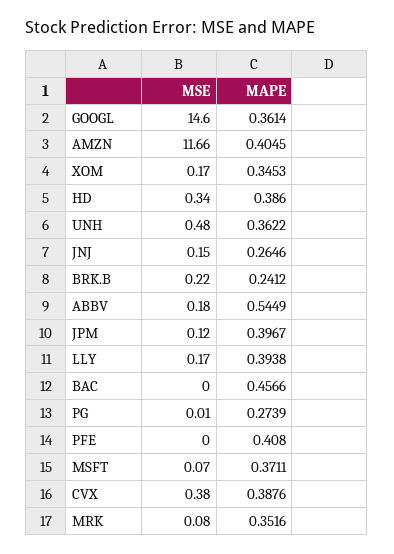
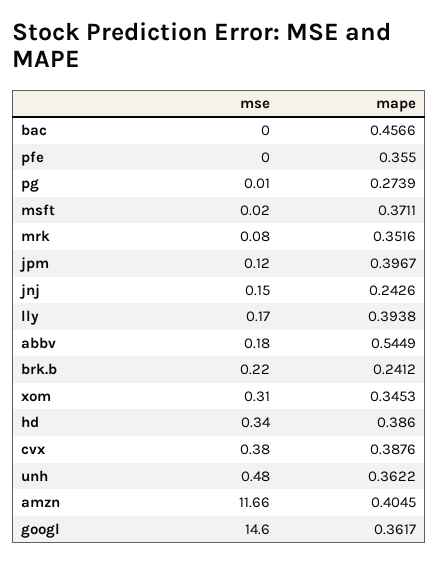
  {
    "MSE": {
      "GOOGL": 14.6,
      "AMZN": 11.66,
-     "XOM": 0.17,
+     "XOM": 0.31,
      "HD": 0.34,
      "UNH": 0.48,
      "JNJ": 0.15,
      "BRK.B": 0.22,
      "ABBV": 0.18,
      "JPM": 0.12,
      "LLY": 0.17,
      "BAC": 0,
      "PG": 0.01,
      "PFE": 0,
-     "MSFT": 0.07,
+     "MSFT": 0.02,
      "CVX": 0.38,
      "MRK": 0.08
    },
    "MAPE": {
-     "GOOGL": 0.3614,
+     "GOOGL": 0.3617,
      "AMZN": 0.4045,
      "XOM": 0.3453,
      "HD": 0.386,
      "UNH": 0.3622,
-     "JNJ": 0.2646,
+     "JNJ": 0.2426,
      "BRK.B": 0.2412,
      "ABBV": 0.5449,
      "JPM": 0.3967,
      "LLY": 0.3938,
      "BAC": 0.4566,
      "PG": 0.2739,
-     "PFE": 0.408,
+     "PFE": 0.355,
      "MSFT": 0.3711,
      "CVX": 0.3876,
      "MRK": 0.3516
    }
  }

